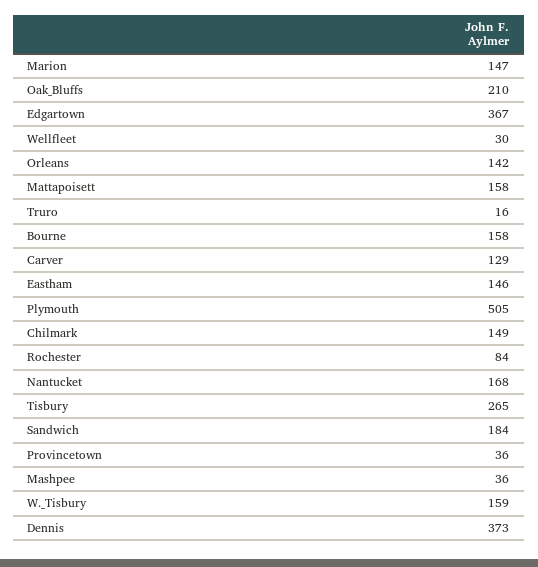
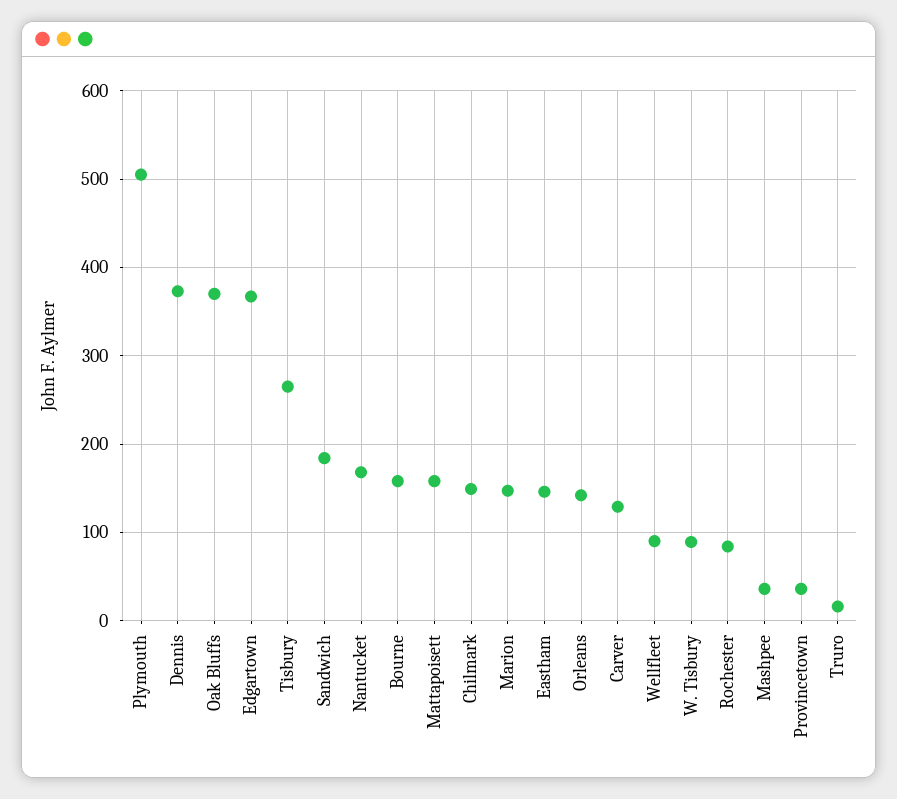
  {
    "Marion": 147,
-   "Oak_Bluffs": 210,
+   "Oak_Bluffs": 370,
    "Edgartown": 367,
-   "Wellfleet": 30,
+   "Wellfleet": 90,
    "Orleans": 142,
    "Mattapoisett": 158,
    "Truro": 16,
    "Bourne": 158,
    "Carver": 129,
    "Eastham": 146,
    "Plymouth": 505,
    "Chilmark": 149,
    "Rochester": 84,
    "Nantucket": 168,
    "Tisbury": 265,
    "Sandwich": 184,
    "Provincetown": 36,
    "Mashpee": 36,
-   "W._Tisbury": 159,
+   "W._Tisbury": 90,
    "Dennis": 373
  }

